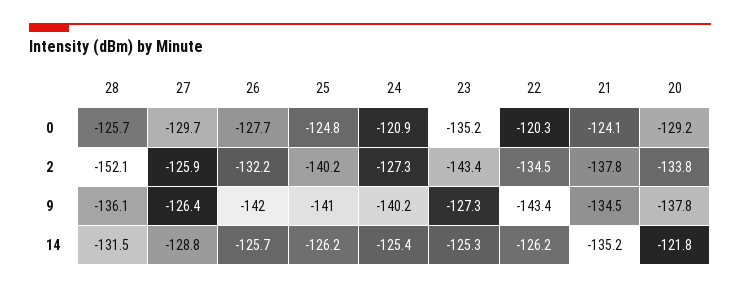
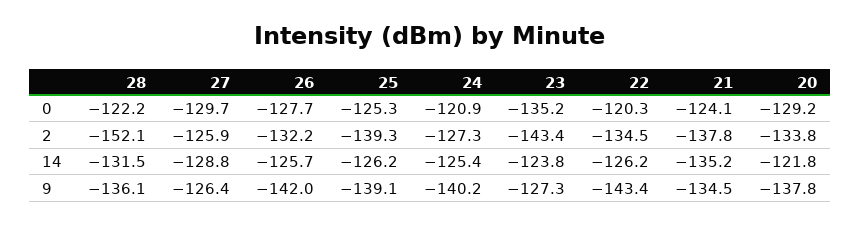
  {
    "28": {
-     "0": -125.7,
+     "0": -122.2,
      "2": -152.1,
      "9": -136.1,
      "14": -131.5
    },
    "27": {
      "0": -129.7,
      "2": -125.9,
      "9": -126.4,
      "14": -128.8
    },
    "26": {
      "0": -127.7,
      "2": -132.2,
      "9": -142,
      "14": -125.7
    },
    "25": {
-     "0": -124.8,
+     "0": -125.3,
-     "2": -140.2,
+     "2": -139.3,
-     "9": -141,
+     "9": -139.1,
      "14": -126.2
    },
    "24": {
      "0": -120.9,
      "2": -127.3,
      "9": -140.2,
      "14": -125.4
    },
    "23": {
      "0": -135.2,
      "2": -143.4,
      "9": -127.3,
-     "14": -125.3
+     "14": -123.8
    },
    "22": {
      "0": -120.3,
      "2": -134.5,
      "9": -143.4,
      "14": -126.2
    },
    "21": {
      "0": -124.1,
      "2": -137.8,
      "9": -134.5,
      "14": -135.2
    },
    "20": {
      "0": -129.2,
      "2": -133.8,
      "9": -137.8,
      "14": -121.8
    }
  }

